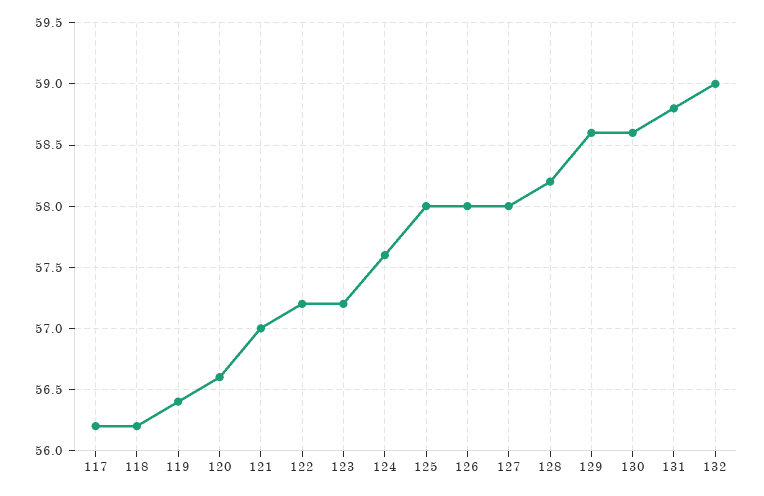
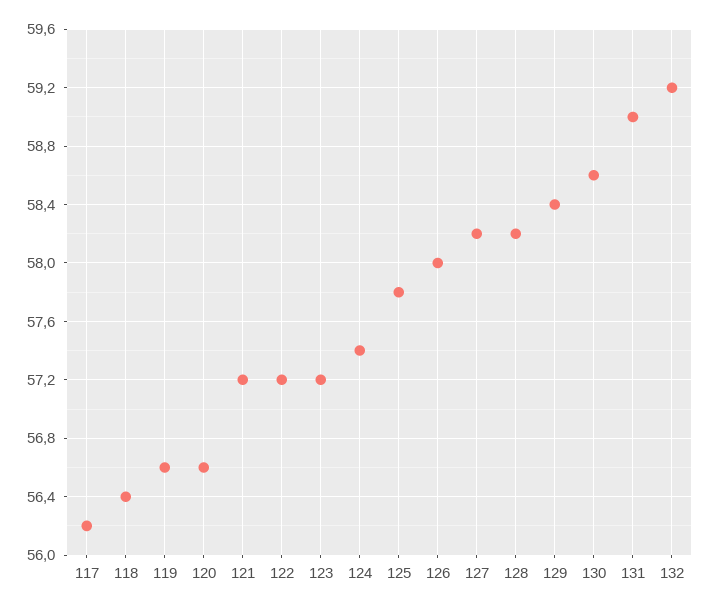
  {
    "117": 56.2,
-   "118": 56.2,
+   "118": 56.4,
-   "119": 56.4,
+   "119": 56.6,
    "120": 56.6,
-   "121": 57,
+   "121": 57.2,
    "122": 57.2,
    "123": 57.2,
-   "124": 57.6,
+   "124": 57.4,
-   "125": 58,
+   "125": 57.8,
    "126": 58,
-   "127": 58,
+   "127": 58.2,
    "128": 58.2,
-   "129": 58.6,
+   "129": 58.4,
    "130": 58.6,
-   "131": 58.8,
+   "131": 59,
-   "132": 59
+   "132": 59.2
  }

